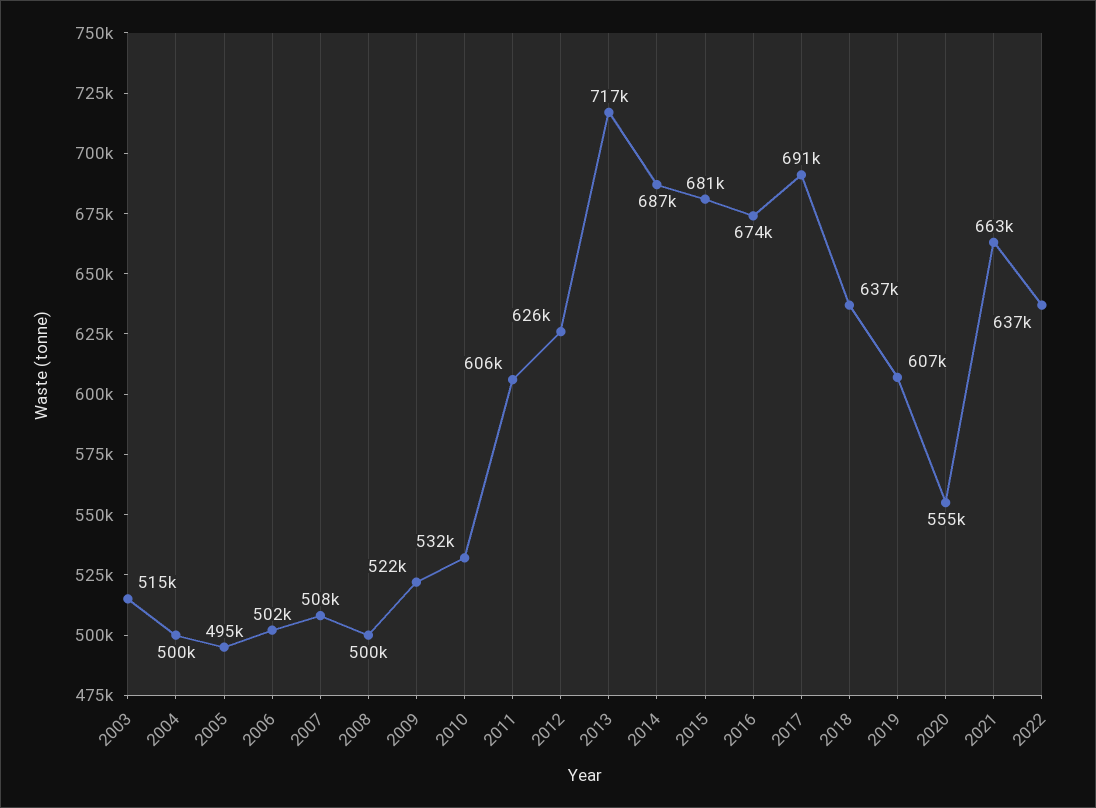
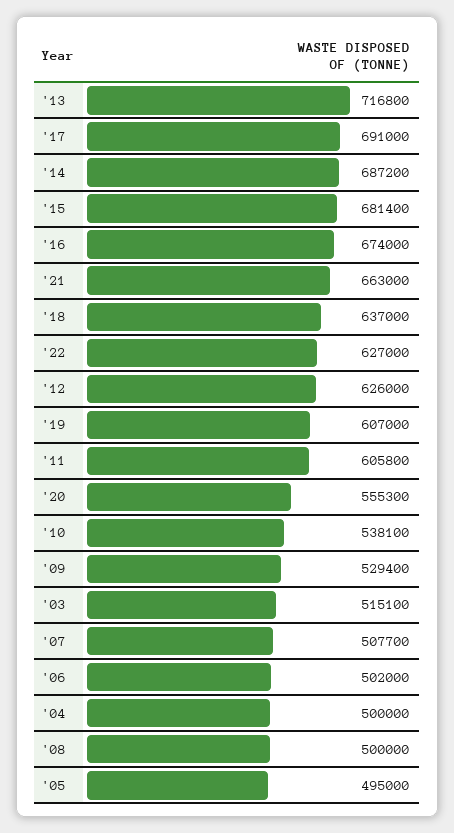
  {
    "2003": 515100,
    "2004": 500000,
    "2005": 495000,
    "2006": 502000,
    "2007": 507700,
    "2008": 500000,
-   "2009": 522000,
+   "2009": 529400,
-   "2010": 532000,
+   "2010": 538100,
    "2011": 605800,
    "2012": 626000,
    "2013": 716800,
    "2014": 687200,
    "2015": 681400,
    "2016": 674000,
    "2017": 691000,
    "2018": 637000,
    "2019": 607000,
    "2020": 555300,
    "2021": 663000,
-   "2022": 637000
+   "2022": 627000
  }

